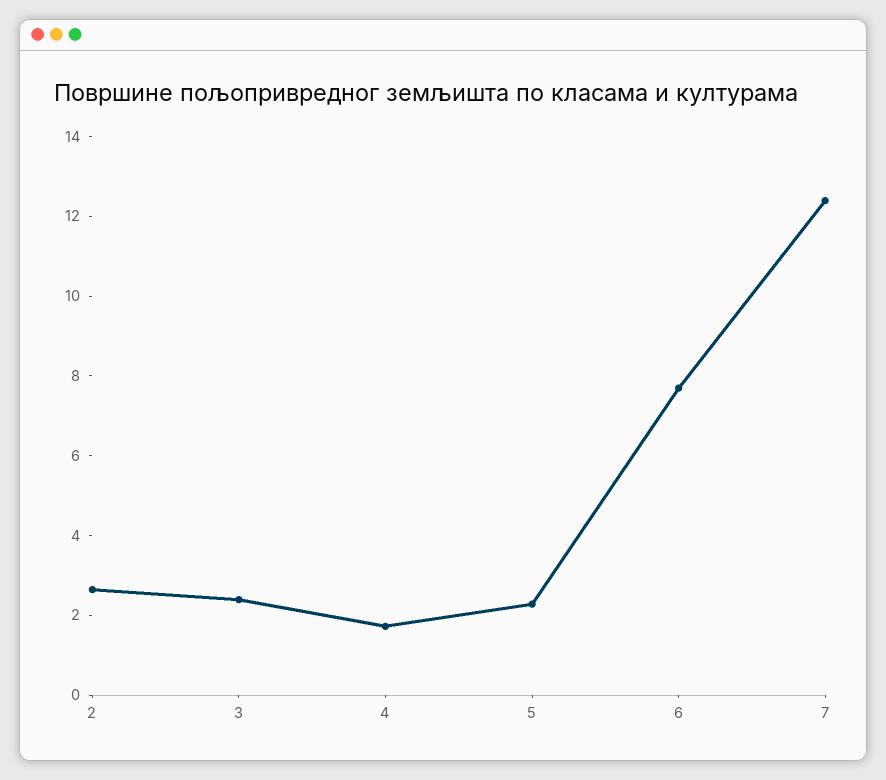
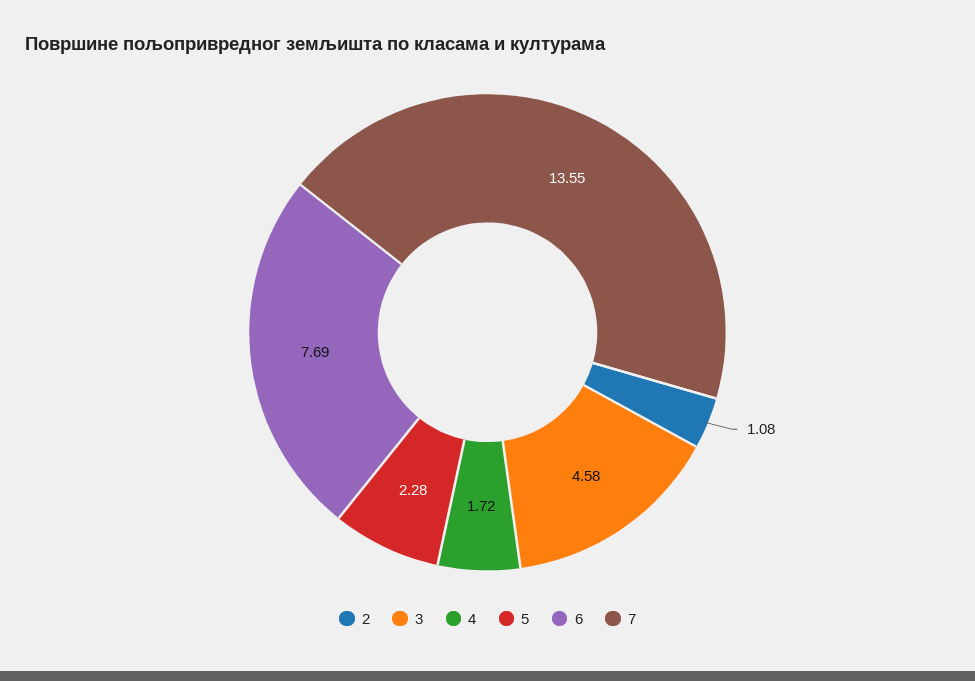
  {
-   "2": 2.5,
+   "2": 1.08,
-   "3": 2.5,
+   "3": 4.58,
    "4": 1.72,
    "5": 2.28,
    "6": 7.69,
-   "7": 12.5
+   "7": 13.55
  }

